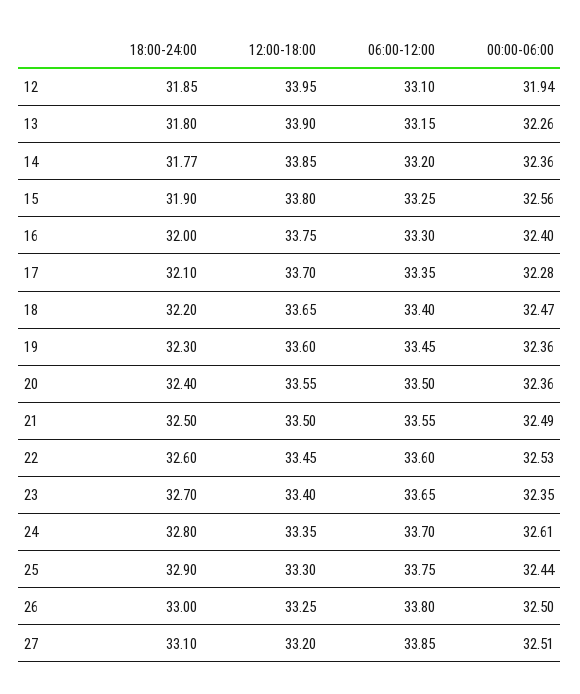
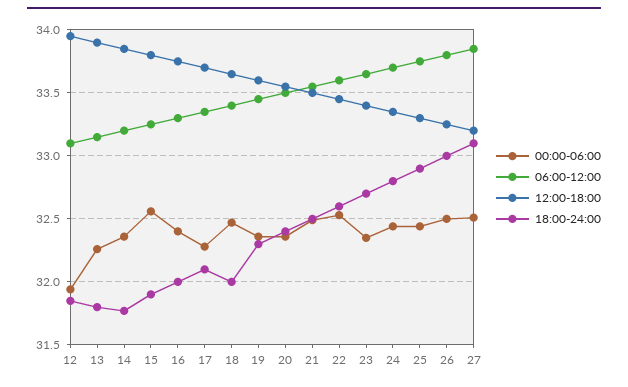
  {
    "18:00-24:00": {
      "12": 31.85,
      "13": 31.8,
      "14": 31.77,
      "15": 31.9,
      "16": 32,
      "17": 32.1,
-     "18": 32.2,
+     "18": 32,
      "19": 32.3,
      "20": 32.4,
      "21": 32.5,
      "22": 32.6,
      "23": 32.7,
      "24": 32.8,
      "25": 32.9,
      "26": 33,
      "27": 33.1
    },
    "12:00-18:00": {
      "12": 33.95,
      "13": 33.9,
      "14": 33.85,
      "15": 33.8,
      "16": 33.75,
      "17": 33.7,
      "18": 33.65,
      "19": 33.6,
      "20": 33.55,
      "21": 33.5,
      "22": 33.45,
      "23": 33.4,
      "24": 33.35,
      "25": 33.3,
      "26": 33.25,
      "27": 33.2
    },
    "06:00-12:00": {
      "12": 33.1,
      "13": 33.15,
      "14": 33.2,
      "15": 33.25,
      "16": 33.3,
      "17": 33.35,
      "18": 33.4,
      "19": 33.45,
      "20": 33.5,
      "21": 33.55,
      "22": 33.6,
      "23": 33.65,
      "24": 33.7,
      "25": 33.75,
      "26": 33.8,
      "27": 33.85
    },
    "00:00-06:00": {
      "12": 31.94,
      "13": 32.26,
      "14": 32.36,
      "15": 32.56,
      "16": 32.4,
      "17": 32.28,
      "18": 32.47,
      "19": 32.36,
      "20": 32.36,
      "21": 32.49,
      "22": 32.53,
      "23": 32.35,
-     "24": 32.61,
+     "24": 32.45,
      "25": 32.44,
      "26": 32.5,
      "27": 32.51
    }
  }

